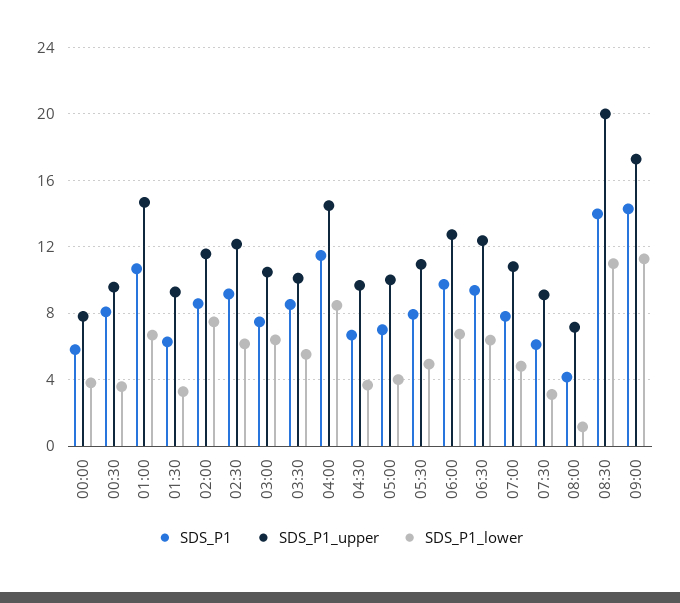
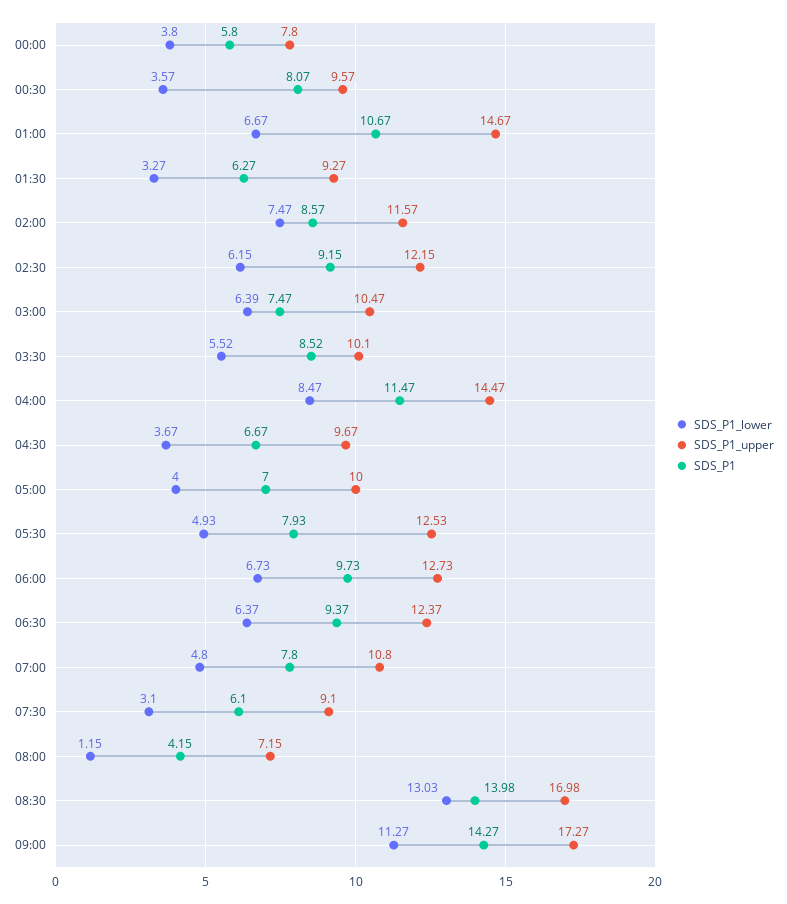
  {
    "SDS_P1": {
      "00:00": 5.8,
      "00:30": 8.07,
      "01:00": 10.67,
      "01:30": 6.27,
      "02:00": 8.57,
      "02:30": 9.15,
      "03:00": 7.47,
      "03:30": 8.52,
      "04:00": 11.47,
      "04:30": 6.67,
      "05:00": 7,
      "05:30": 7.93,
      "06:00": 9.73,
      "06:30": 9.37,
      "07:00": 7.8,
      "07:30": 6.1,
      "08:00": 4.15,
      "08:30": 13.98,
      "09:00": 14.27
    },
    "SDS_P1_upper": {
      "00:00": 7.8,
      "00:30": 9.57,
      "01:00": 14.67,
      "01:30": 9.27,
      "02:00": 11.57,
      "02:30": 12.15,
      "03:00": 10.47,
      "03:30": 10.1,
      "04:00": 14.47,
      "04:30": 9.67,
      "05:00": 10,
-     "05:30": 11,
+     "05:30": 12.53,
      "06:00": 12.73,
      "06:30": 12.37,
      "07:00": 10.8,
      "07:30": 9.1,
      "08:00": 7.15,
-     "08:30": 20,
+     "08:30": 16.98,
      "09:00": 17.27
    },
    "SDS_P1_lower": {
      "00:00": 3.8,
      "00:30": 3.57,
      "01:00": 6.67,
      "01:30": 3.27,
      "02:00": 7.47,
      "02:30": 6.15,
      "03:00": 6.39,
      "03:30": 5.52,
      "04:00": 8.47,
      "04:30": 3.67,
      "05:00": 4,
      "05:30": 4.93,
      "06:00": 6.73,
      "06:30": 6.37,
      "07:00": 4.8,
      "07:30": 3.1,
      "08:00": 1.15,
-     "08:30": 11,
+     "08:30": 13.03,
      "09:00": 11.27
    }
  }

